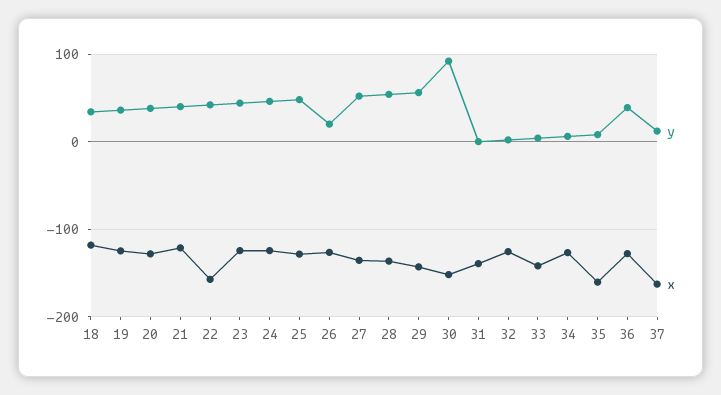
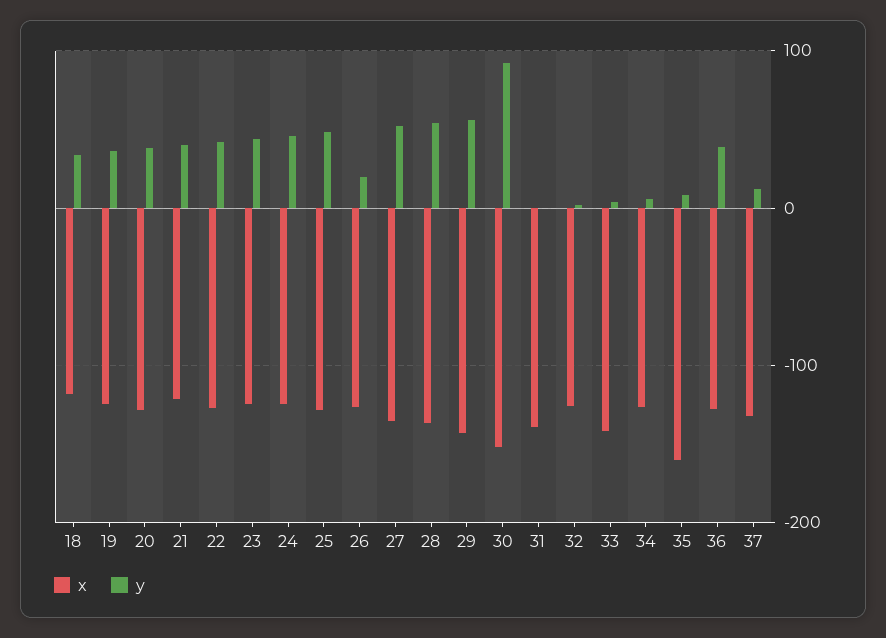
  {
    "y": {
      "18": 30,
      "19": 40,
      "20": 40,
      "21": 40,
      "22": 40,
      "23": 40,
      "24": 50,
      "25": 50,
      "26": 20,
      "27": 50,
      "28": 50,
      "29": 60,
      "30": 90,
      "31": 0,
      "32": 0,
      "33": 0,
      "34": 10,
      "35": 10,
      "36": 40,
      "37": 10
    },
    "x": {
      "18": -120,
      "19": -120,
      "20": -130,
      "21": -120,
-     "22": -160,
+     "22": -130,
      "23": -120,
      "24": -120,
      "25": -130,
      "26": -130,
      "27": -140,
      "28": -140,
      "29": -140,
      "30": -150,
      "31": -140,
      "32": -130,
      "33": -140,
      "34": -130,
      "35": -160,
      "36": -130,
-     "37": -160
+     "37": -130
    }
  }

